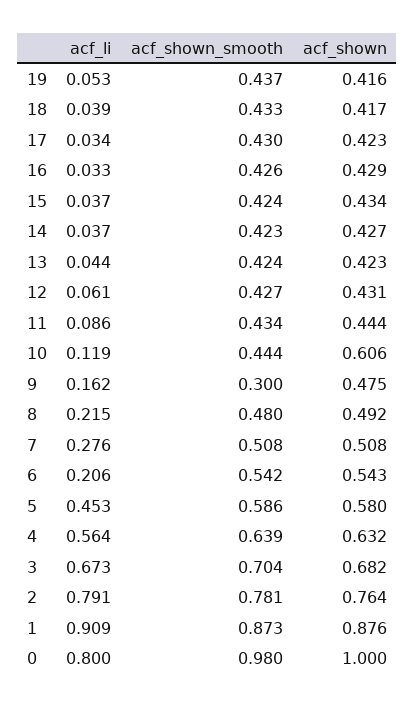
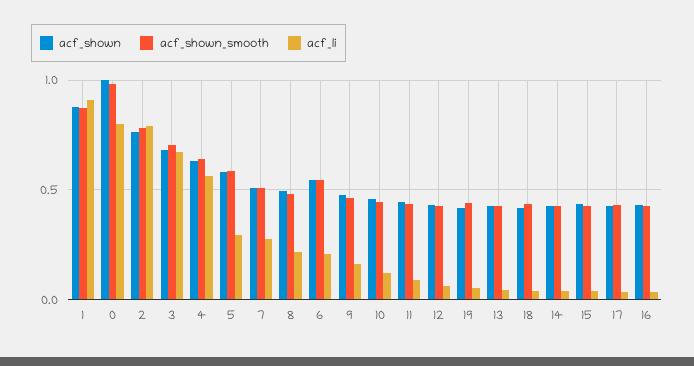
  {
    "acf_li": {
      "19": 0.053,
      "18": 0.039,
      "17": 0.034,
      "16": 0.033,
      "15": 0.037,
      "14": 0.037,
      "13": 0.044,
      "12": 0.061,
      "11": 0.086,
      "10": 0.119,
      "9": 0.162,
      "8": 0.215,
      "7": 0.276,
      "6": 0.206,
-     "5": 0.453,
+     "5": 0.3,
      "4": 0.564,
      "3": 0.673,
      "2": 0.791,
      "1": 0.909,
      "0": 0.8
    },
    "acf_shown_smooth": {
      "19": 0.437,
      "18": 0.433,
      "17": 0.43,
      "16": 0.426,
      "15": 0.424,
      "14": 0.423,
      "13": 0.424,
      "12": 0.427,
      "11": 0.434,
      "10": 0.444,
-     "9": 0.3,
+     "9": 0.45,
      "8": 0.48,
      "7": 0.508,
      "6": 0.542,
      "5": 0.586,
      "4": 0.639,
      "3": 0.704,
      "2": 0.781,
      "1": 0.873,
      "0": 0.98
    },
    "acf_shown": {
      "19": 0.416,
      "18": 0.417,
      "17": 0.423,
      "16": 0.429,
      "15": 0.434,
      "14": 0.427,
      "13": 0.423,
      "12": 0.431,
      "11": 0.444,
-     "10": 0.606,
+     "10": 0.45,
      "9": 0.475,
      "8": 0.492,
      "7": 0.508,
      "6": 0.543,
      "5": 0.58,
      "4": 0.632,
      "3": 0.682,
      "2": 0.764,
      "1": 0.876,
      "0": 1
    }
  }

